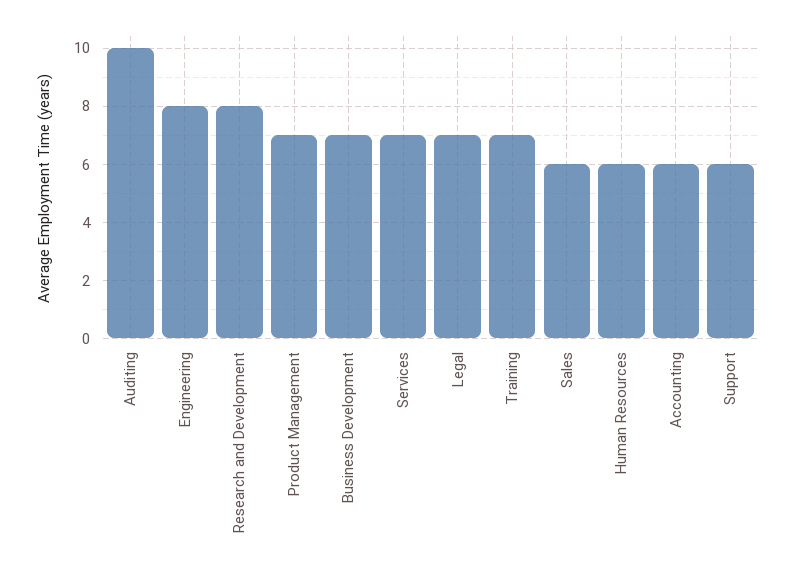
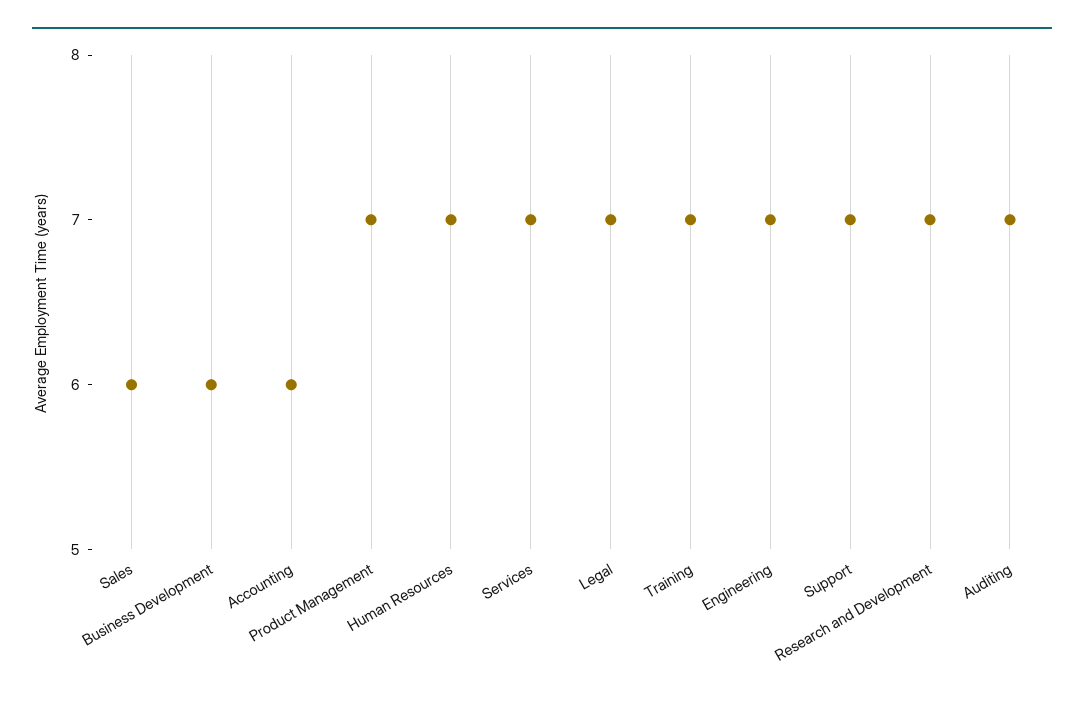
  {
-   "Auditing": 10,
+   "Auditing": 7,
-   "Engineering": 8,
+   "Engineering": 7,
-   "Research and Development": 8,
+   "Research and Development": 7,
    "Product Management": 7,
-   "Business Development": 7,
+   "Business Development": 6,
    "Services": 7,
    "Legal": 7,
    "Training": 7,
    "Sales": 6,
-   "Human Resources": 6,
+   "Human Resources": 7,
    "Accounting": 6,
-   "Support": 6
+   "Support": 7
  }

